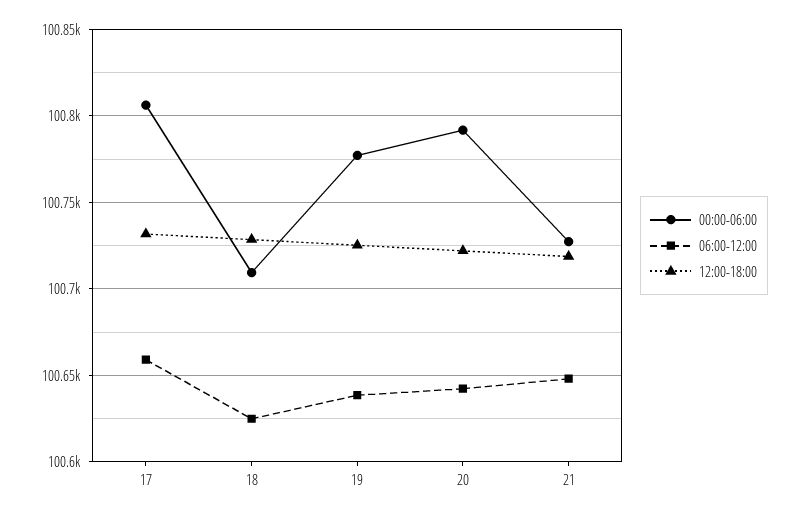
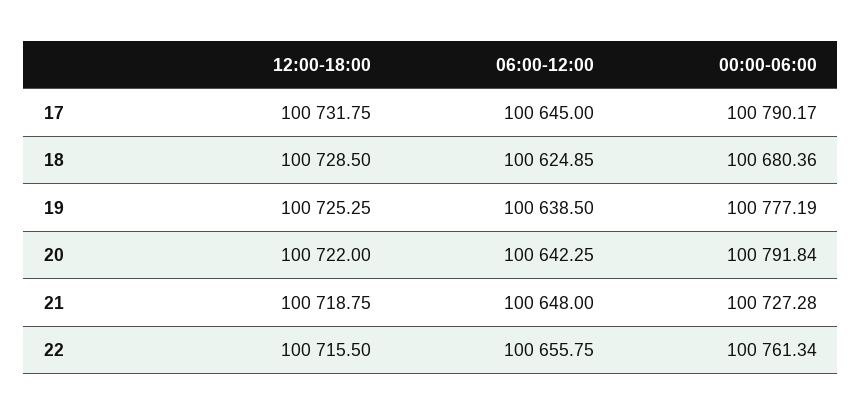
  {
    "00:00-06:00": {
-     "17": 100805,
+     "17": 100790.17,
-     "18": 100710,
+     "18": 100680.36,
      "19": 100777.19,
      "20": 100791.84,
-     "21": 100727.28
+     "21": 100727.28,
+     "22": 100761.34
    },
    "06:00-12:00": {
-     "17": 100660,
+     "17": 100645,
      "18": 100624.85,
      "19": 100638.5,
      "20": 100642.25,
-     "21": 100648
+     "21": 100648,
+     "22": 100655.75
    },
    "12:00-18:00": {
      "17": 100731.75,
      "18": 100728.5,
      "19": 100725.25,
      "20": 100722,
-     "21": 100718.75
+     "21": 100718.75,
+     "22": 100715.5
    }
  }

